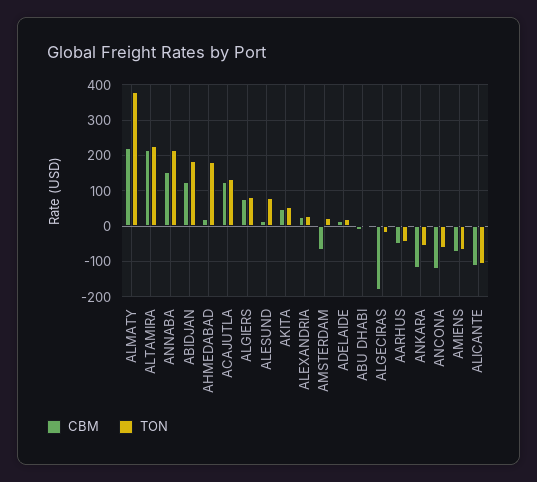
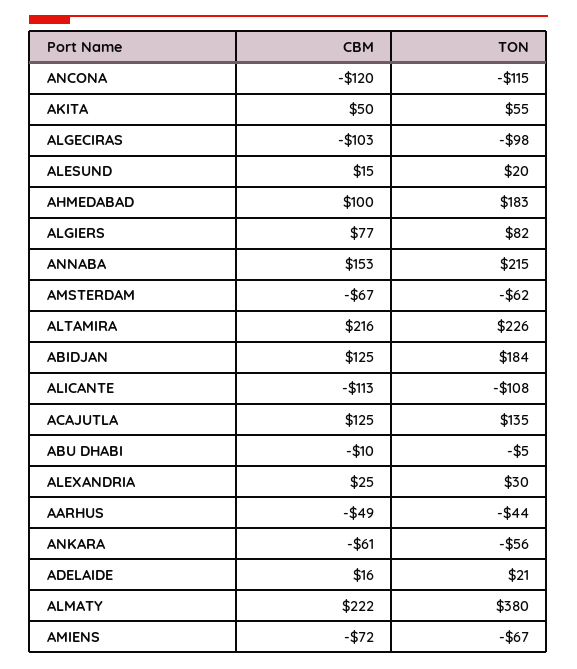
  {
    "CBM": {
      "ALMATY": 222,
      "ALTAMIRA": 216,
      "ANNABA": 153,
      "ABIDJAN": 125,
-     "AHMEDABAD": 20,
+     "AHMEDABAD": 100,
      "ACAJUTLA": 125,
      "ALGIERS": 77,
      "ALESUND": 15,
      "AKITA": 50,
      "ALEXANDRIA": 25,
      "AMSTERDAM": -67,
      "ADELAIDE": 16,
      "ABU DHABI": -10,
-     "ALGECIRAS": -180,
+     "ALGECIRAS": -103,
      "AARHUS": -49,
-     "ANKARA": -120,
+     "ANKARA": -61,
      "ANCONA": -120,
      "AMIENS": -72,
      "ALICANTE": -113
    },
    "TON": {
      "ALMATY": 380,
      "ALTAMIRA": 226,
      "ANNABA": 215,
      "ABIDJAN": 184,
      "AHMEDABAD": 183,
      "ACAJUTLA": 135,
      "ALGIERS": 82,
-     "ALESUND": 80,
+     "ALESUND": 20,
      "AKITA": 55,
      "ALEXANDRIA": 30,
-     "AMSTERDAM": 20,
+     "AMSTERDAM": -62,
      "ADELAIDE": 21,
      "ABU DHABI": -5,
-     "ALGECIRAS": -20,
+     "ALGECIRAS": -98,
      "AARHUS": -44,
      "ANKARA": -56,
-     "ANCONA": -60,
+     "ANCONA": -115,
      "AMIENS": -67,
      "ALICANTE": -108
    }
  }

